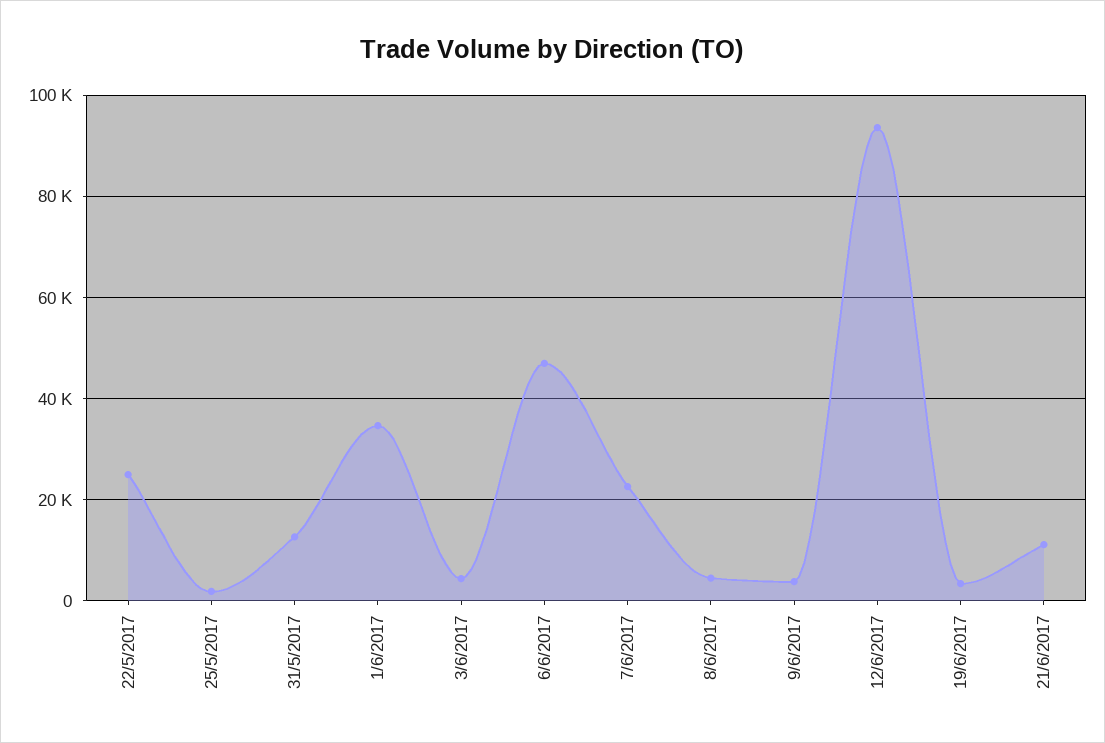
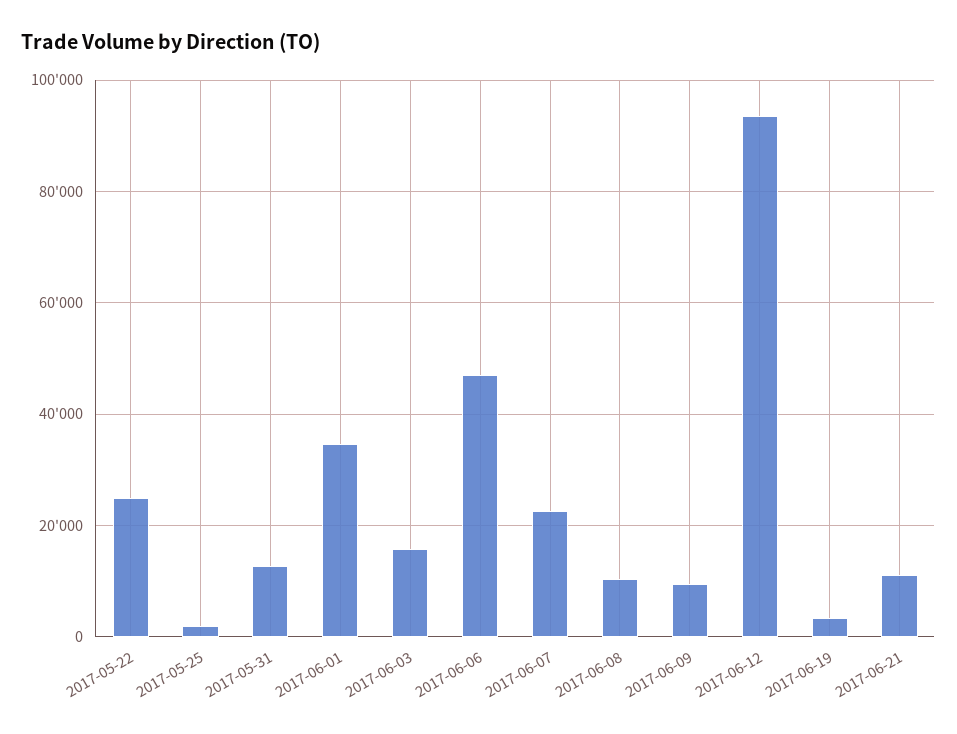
  {
    "22/5/2017": 24000,
    "25/5/2017": 2000,
    "31/5/2017": 12000,
    "1/6/2017": 34000,
-   "3/6/2017": 4000,
+   "3/6/2017": 16000,
    "6/6/2017": 48000,
    "7/6/2017": 22000,
-   "8/6/2017": 4000,
+   "8/6/2017": 10000,
-   "9/6/2017": 4000,
+   "9/6/2017": 10000,
    "12/6/2017": 94000,
    "19/6/2017": 4000,
    "21/6/2017": 12000
  }

